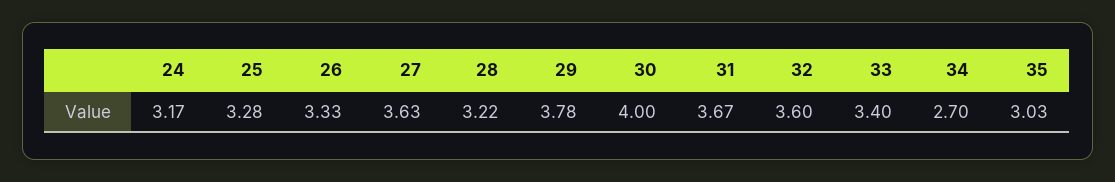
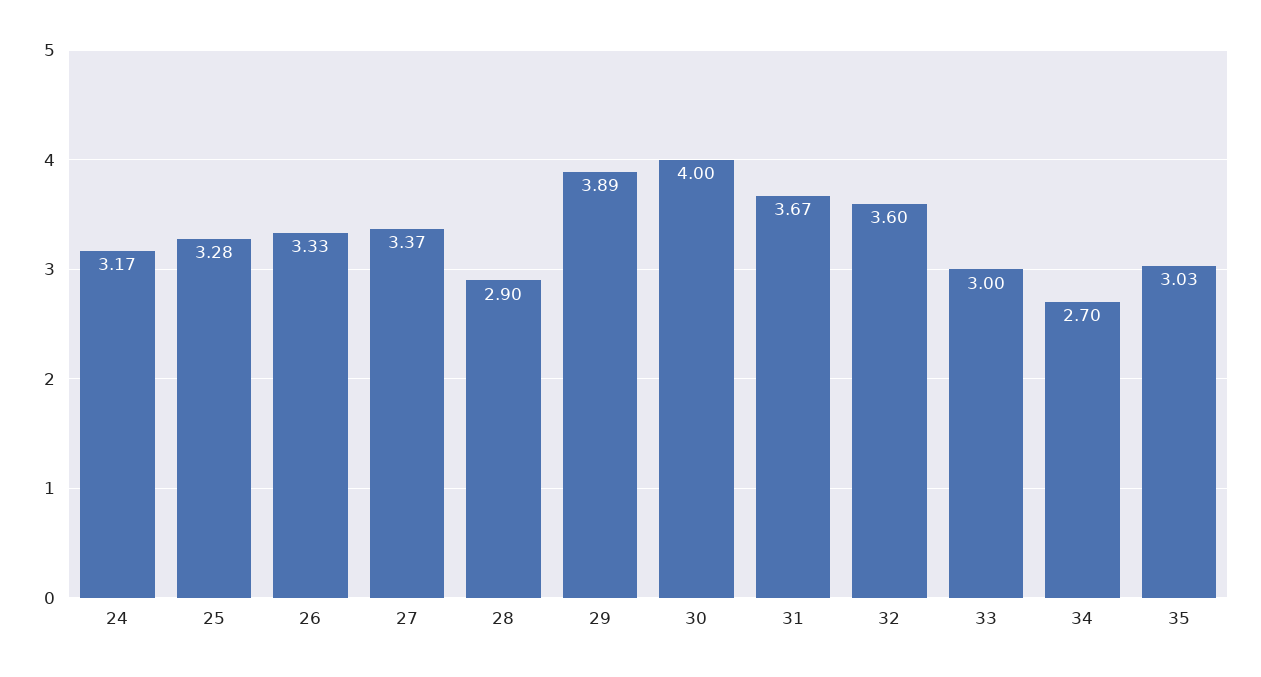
  {
    "24": 3.17,
    "25": 3.28,
    "26": 3.33,
-   "27": 3.63,
+   "27": 3.37,
-   "28": 3.22,
+   "28": 2.9,
-   "29": 3.78,
+   "29": 3.89,
    "30": 4,
    "31": 3.67,
    "32": 3.6,
-   "33": 3.4,
+   "33": 3,
    "34": 2.7,
    "35": 3.03
  }

